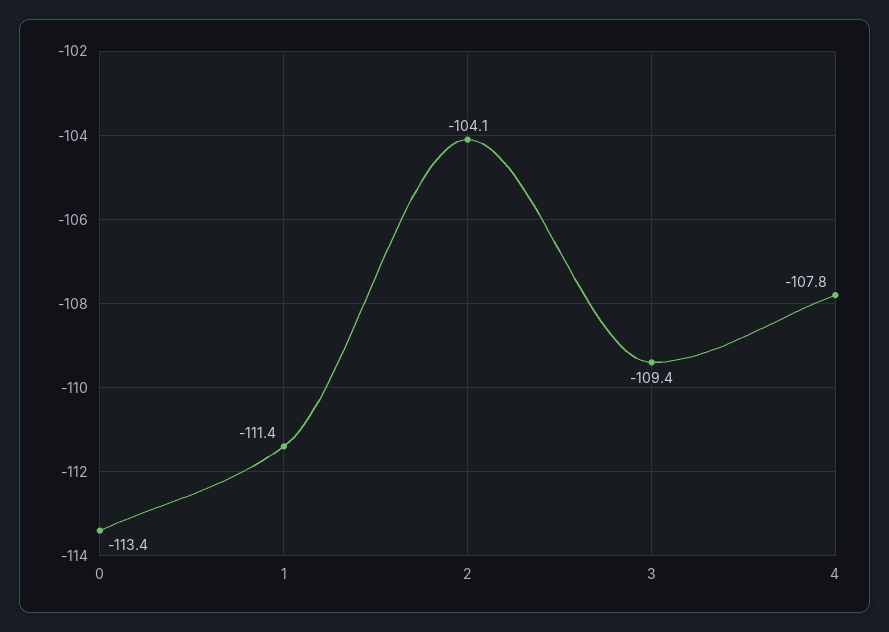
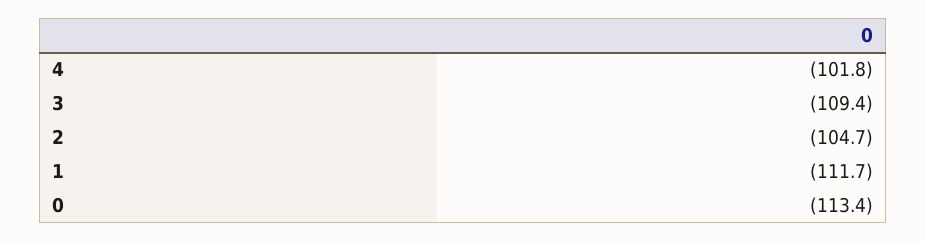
  {
    "0": -113.4,
-   "1": -111.4,
+   "1": -111.7,
-   "2": -104.1,
+   "2": -104.7,
    "3": -109.4,
-   "4": -107.8
+   "4": -101.8
  }

